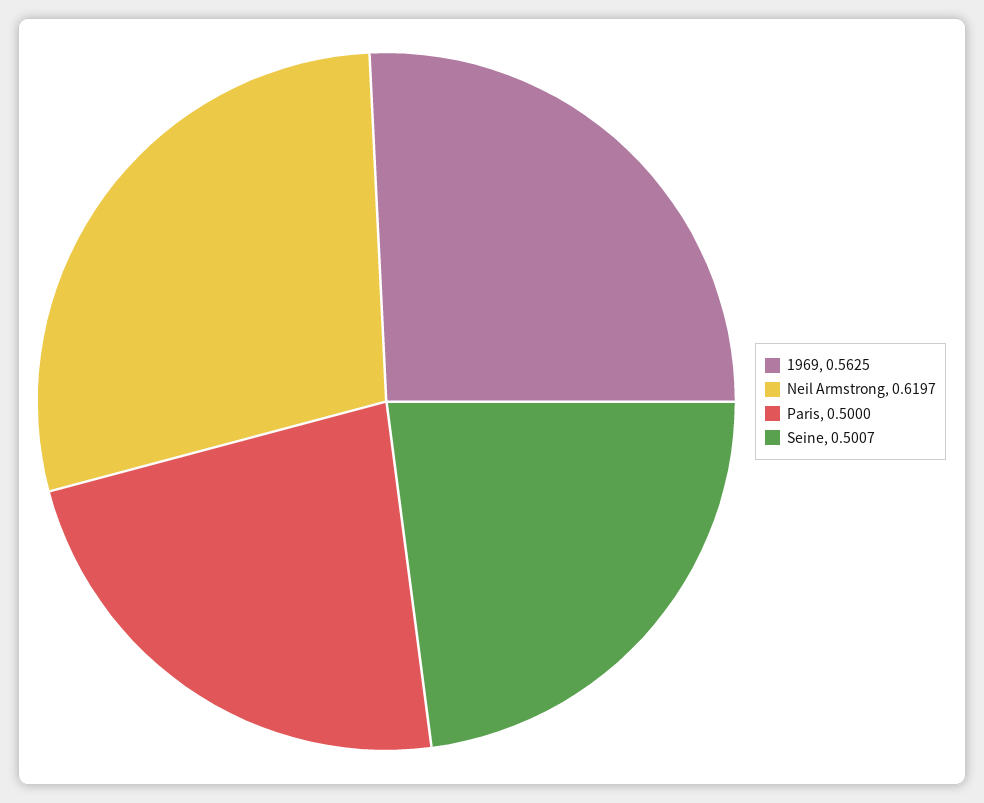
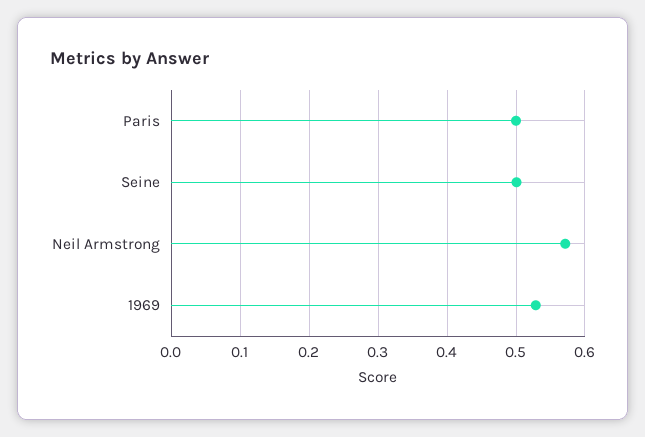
  {
-   "1969": 0.5625,
+   "1969": 0.53,
-   "Neil Armstrong": 0.6197,
+   "Neil Armstrong": 0.57,
    "Paris": 0.5,
    "Seine": 0.5007
  }

